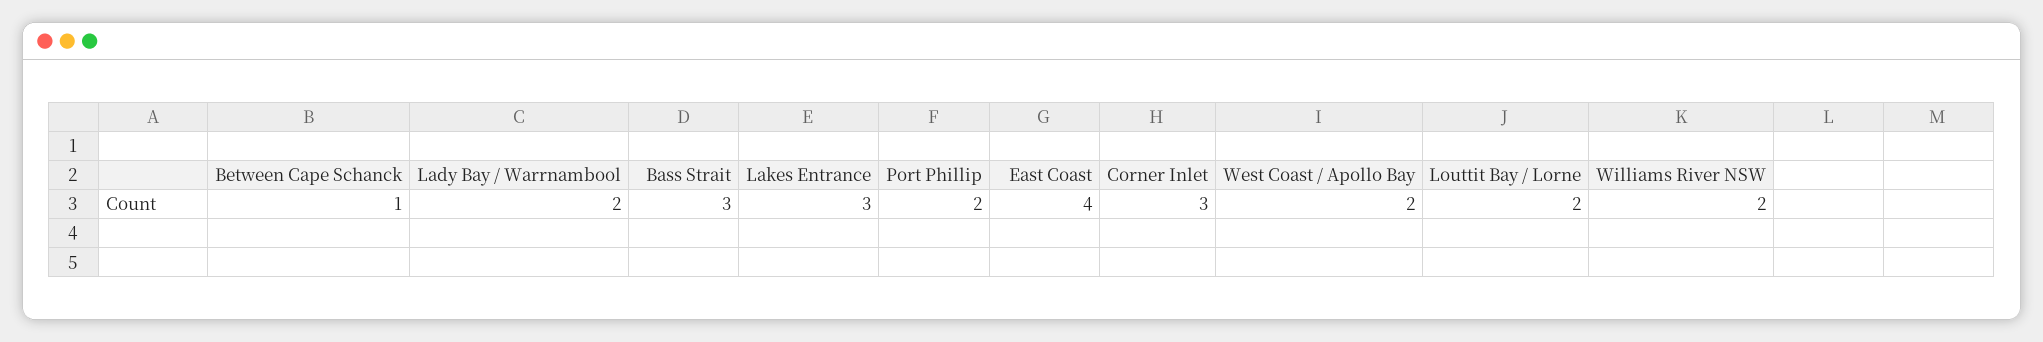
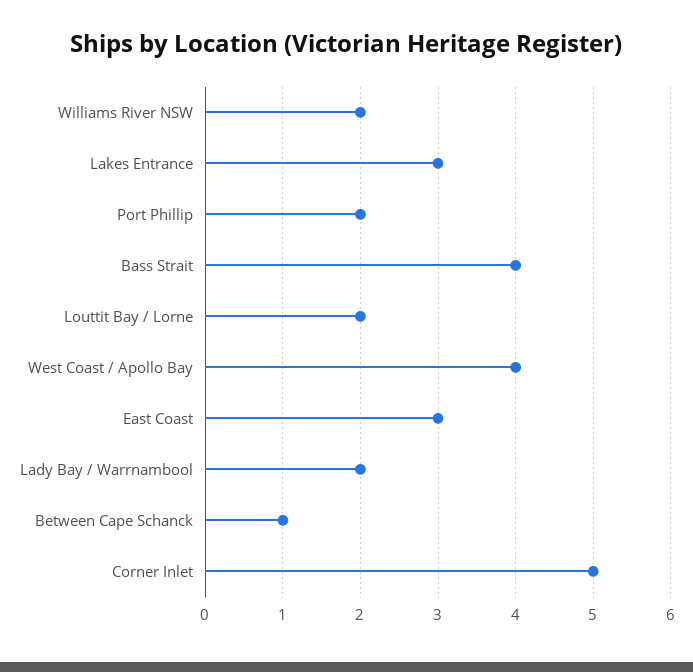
  {
    "Between Cape Schanck": 1,
    "Lady Bay / Warrnambool": 2,
-   "Bass Strait": 3,
+   "Bass Strait": 4,
    "Lakes Entrance": 3,
    "Port Phillip": 2,
-   "East Coast": 4,
+   "East Coast": 3,
-   "Corner Inlet": 3,
+   "Corner Inlet": 5,
-   "West Coast / Apollo Bay": 2,
+   "West Coast / Apollo Bay": 4,
    "Louttit Bay / Lorne": 2,
    "Williams River NSW": 2
  }

